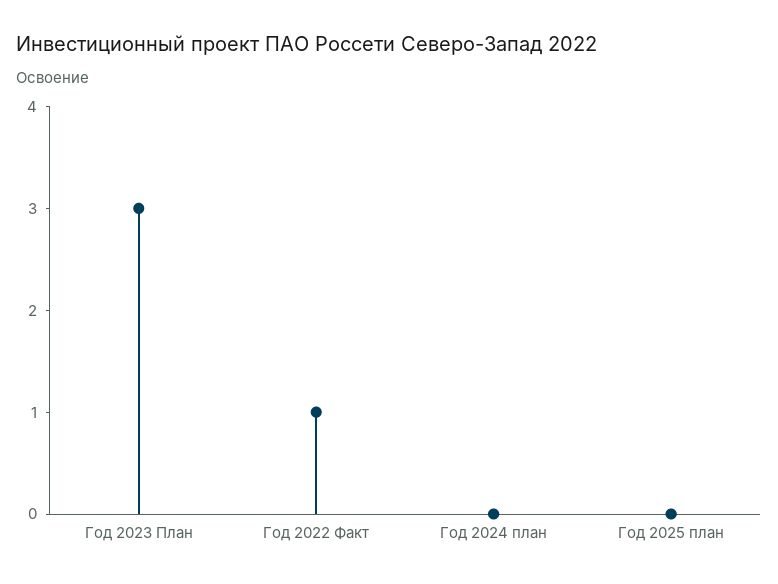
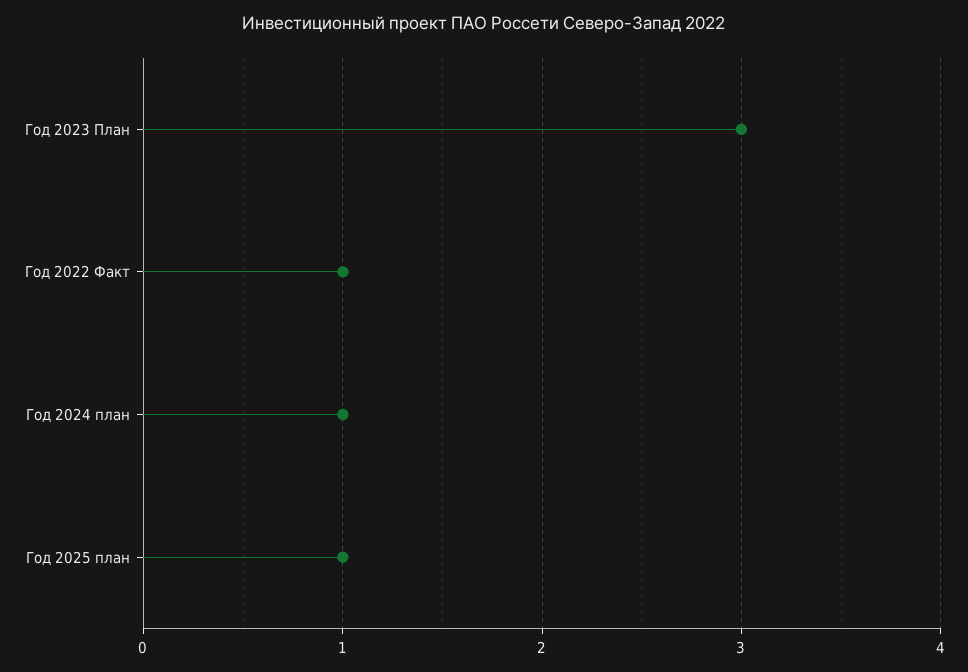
  {
    "Год 2023 План": 3,
    "Год 2022 Факт": 1,
-   "Год 2024 план": 0,
+   "Год 2024 план": 1,
-   "Год 2025 план": 0
+   "Год 2025 план": 1
  }

